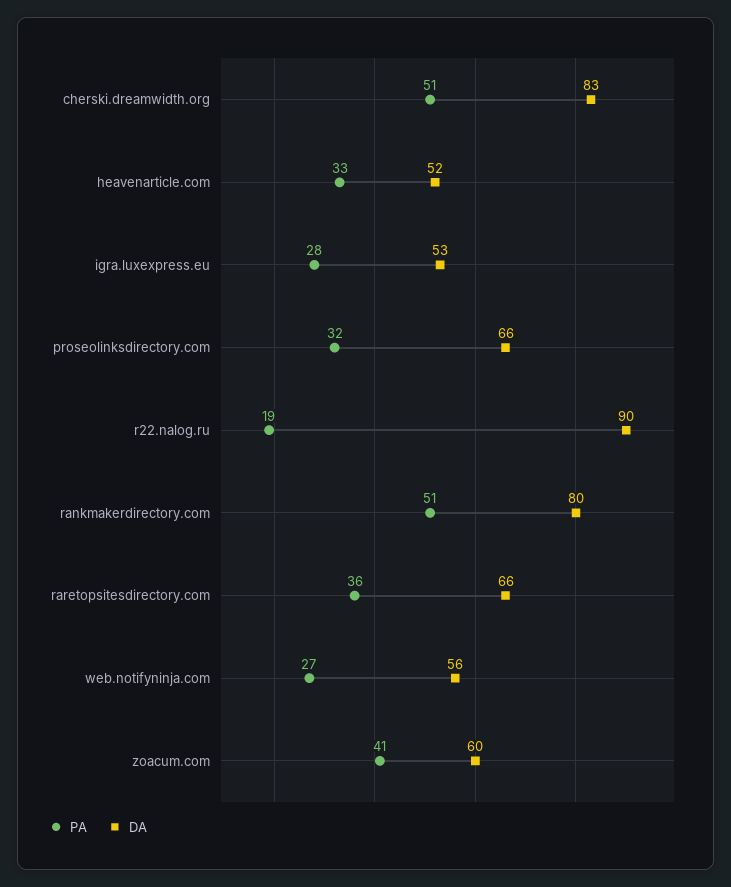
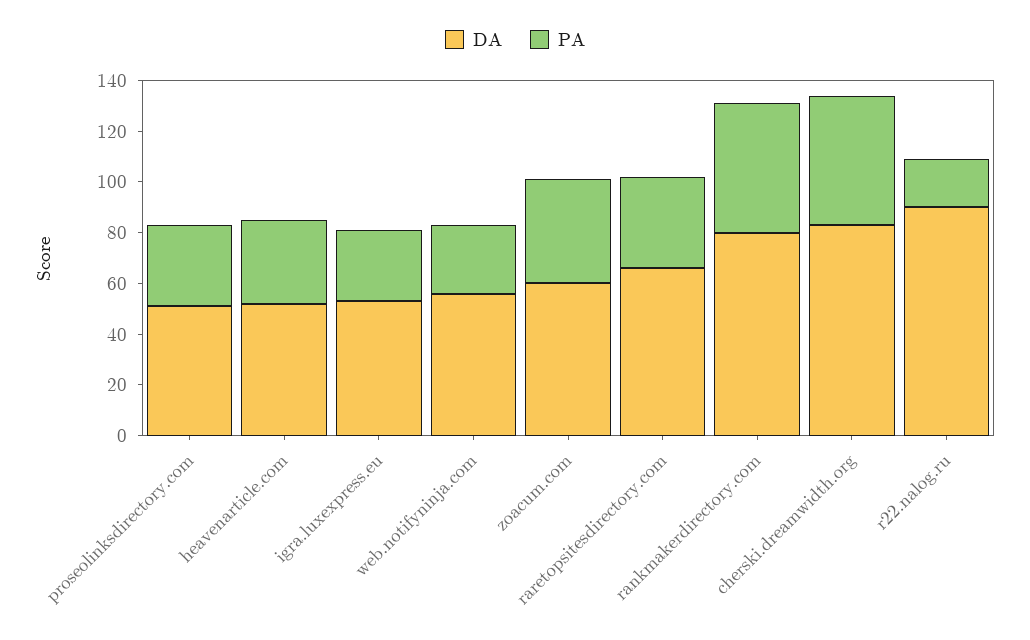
  {
    "PA": {
      "cherski.dreamwidth.org": 51,
      "heavenarticle.com": 33,
      "igra.luxexpress.eu": 28,
      "proseolinksdirectory.com": 32,
      "r22.nalog.ru": 19,
      "rankmakerdirectory.com": 51,
      "raretopsitesdirectory.com": 36,
      "web.notifyninja.com": 27,
      "zoacum.com": 41
    },
    "DA": {
      "cherski.dreamwidth.org": 83,
      "heavenarticle.com": 52,
      "igra.luxexpress.eu": 53,
-     "proseolinksdirectory.com": 66,
+     "proseolinksdirectory.com": 50,
      "r22.nalog.ru": 90,
      "rankmakerdirectory.com": 80,
      "raretopsitesdirectory.com": 66,
      "web.notifyninja.com": 56,
      "zoacum.com": 60
    }
  }

